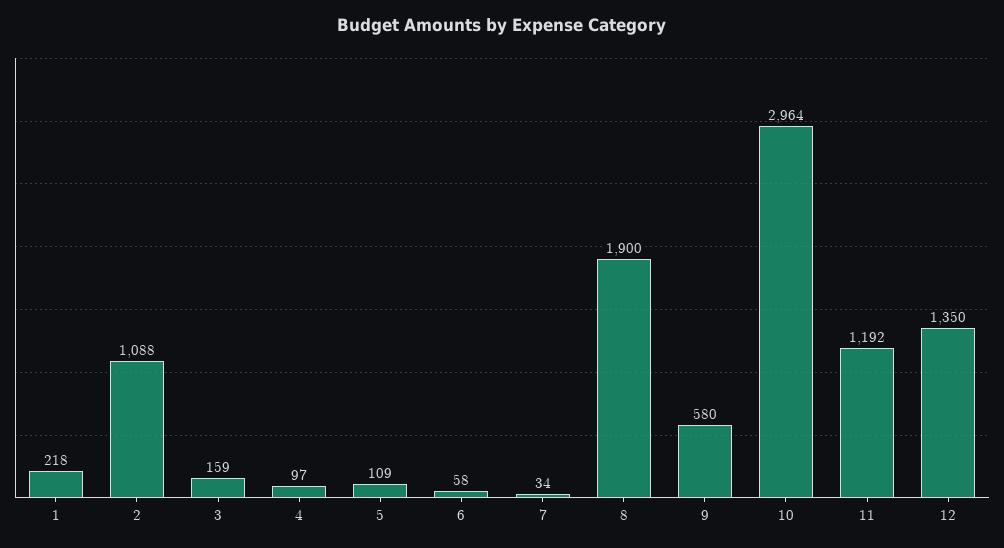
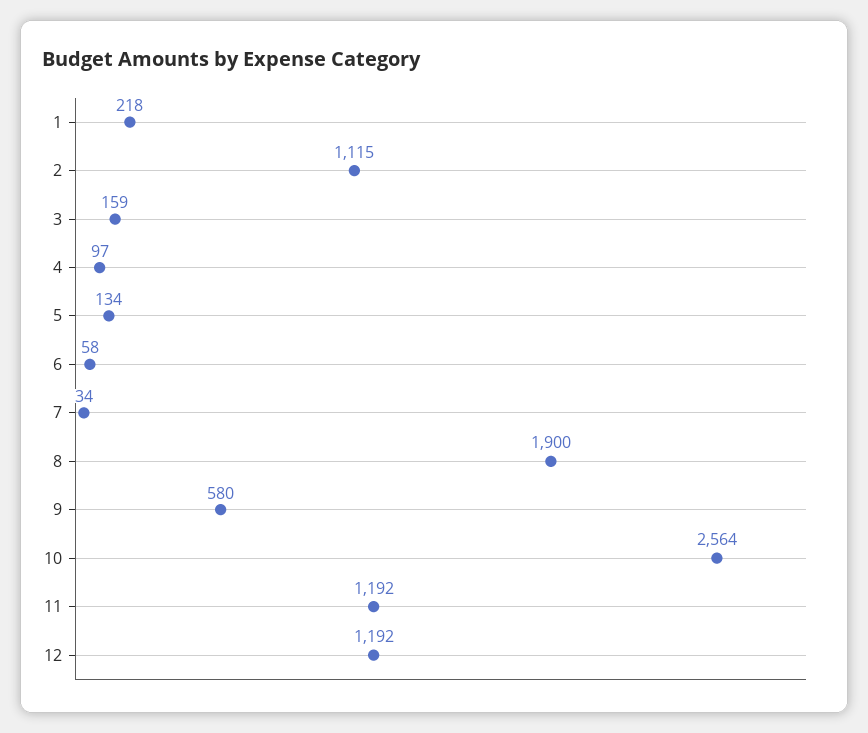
  {
    "1": 218,
-   "2": 1088,
+   "2": 1115,
    "3": 159,
    "4": 97,
-   "5": 109,
+   "5": 134,
    "6": 58,
    "7": 34,
    "8": 1900,
    "9": 580,
-   "10": 2964,
+   "10": 2564,
    "11": 1192,
-   "12": 1350
+   "12": 1192
  }

